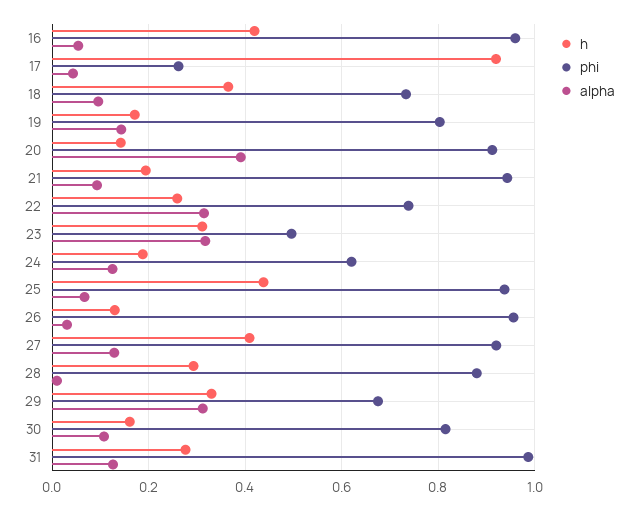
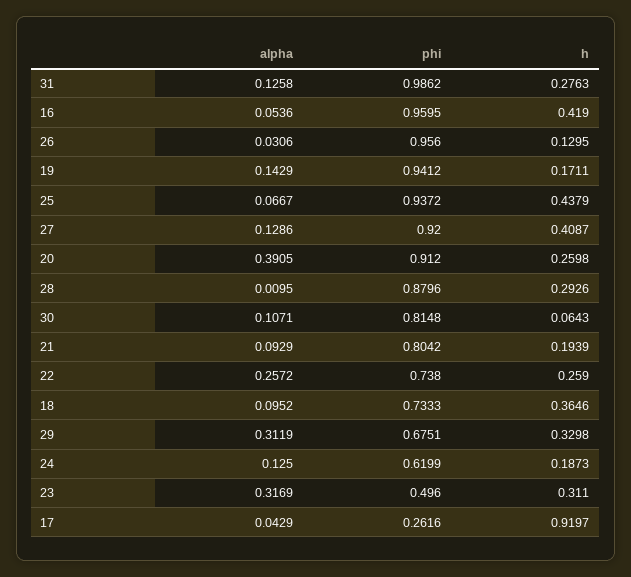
  {
    "h": {
      "16": 0.419,
      "17": 0.9197,
      "18": 0.3646,
      "19": 0.1711,
-     "20": 0.14,
+     "20": 0.2598,
      "21": 0.1939,
      "22": 0.259,
      "23": 0.311,
      "24": 0.1873,
      "25": 0.4379,
      "26": 0.1295,
      "27": 0.4087,
      "28": 0.2926,
      "29": 0.3298,
-     "30": 0.16,
+     "30": 0.0643,
      "31": 0.2763
    },
    "phi": {
      "16": 0.9595,
      "17": 0.2616,
      "18": 0.7333,
-     "19": 0.8,
+     "19": 0.9412,
      "20": 0.912,
-     "21": 0.94,
+     "21": 0.8042,
      "22": 0.738,
      "23": 0.496,
      "24": 0.6199,
      "25": 0.9372,
      "26": 0.956,
      "27": 0.92,
      "28": 0.8796,
      "29": 0.6751,
      "30": 0.8148,
      "31": 0.9862
    },
    "alpha": {
      "16": 0.0536,
      "17": 0.0429,
      "18": 0.0952,
      "19": 0.1429,
      "20": 0.3905,
      "21": 0.0929,
-     "22": 0.32,
+     "22": 0.2572,
      "23": 0.3169,
      "24": 0.125,
      "25": 0.0667,
      "26": 0.0306,
      "27": 0.1286,
      "28": 0.0095,
      "29": 0.3119,
      "30": 0.1071,
      "31": 0.1258
    }
  }

